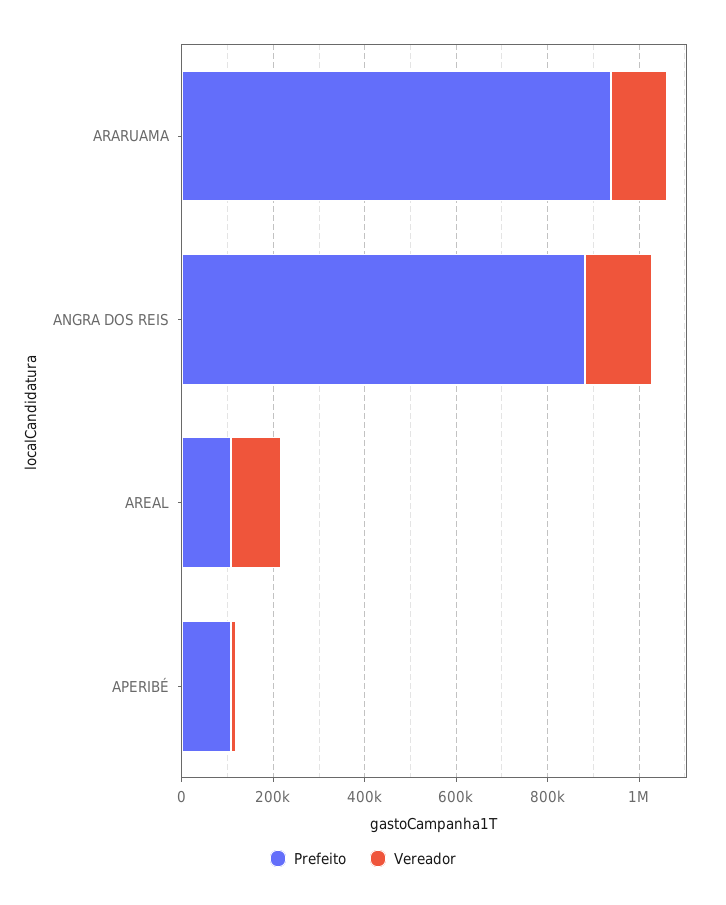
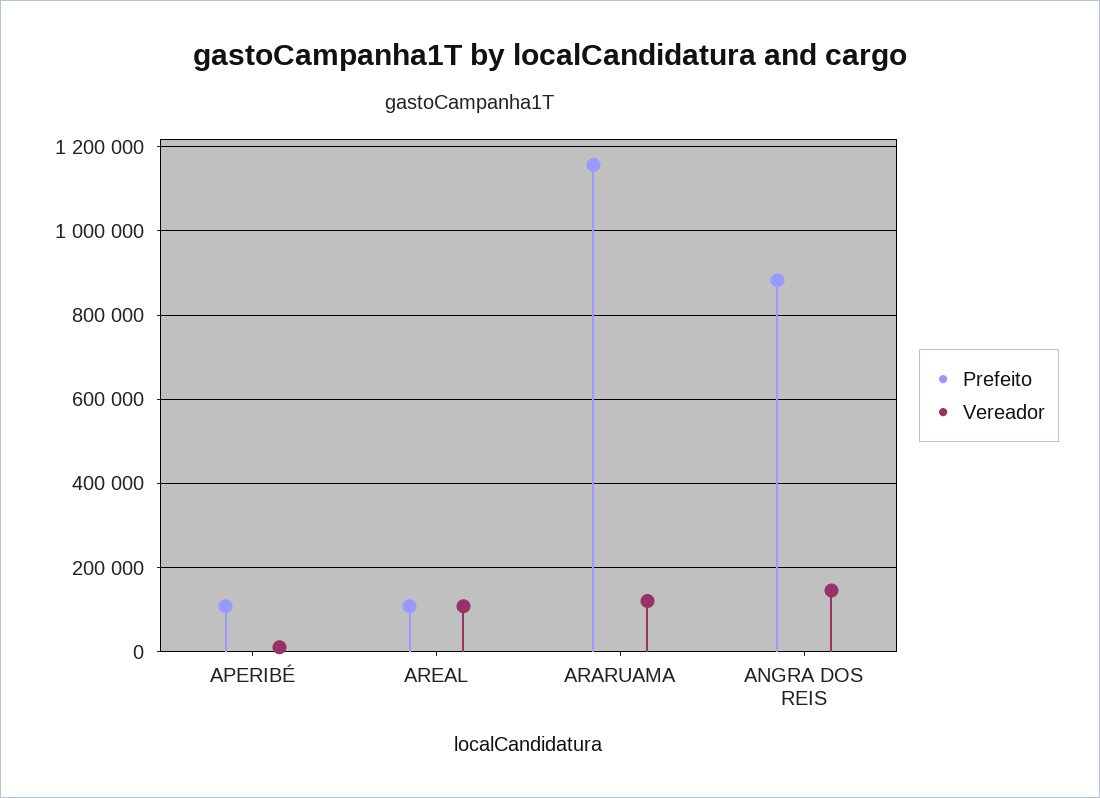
  {
    "Prefeito": {
-     "ARARUAMA": 950000,
+     "ARARUAMA": 1160000,
      "ANGRA DOS REIS": 880000,
      "AREAL": 100000,
      "APERIBÉ": 100000
    },
    "Vereador": {
      "ARARUAMA": 120000,
      "ANGRA DOS REIS": 140000,
      "AREAL": 100000,
      "APERIBÉ": 20000
    }
  }

